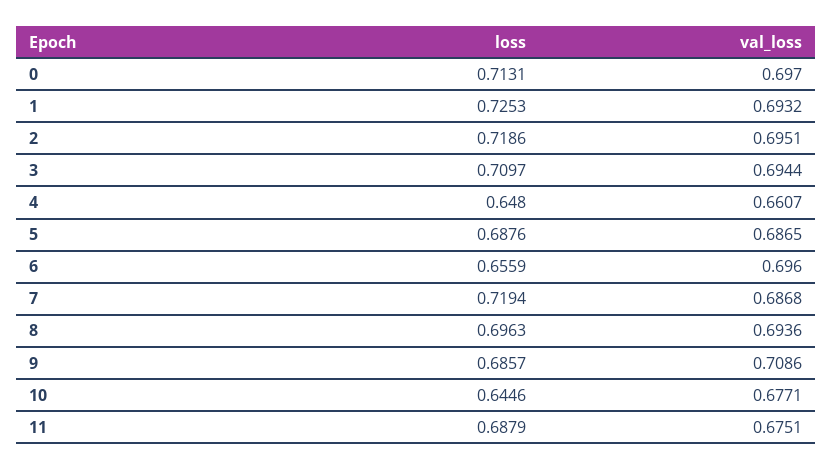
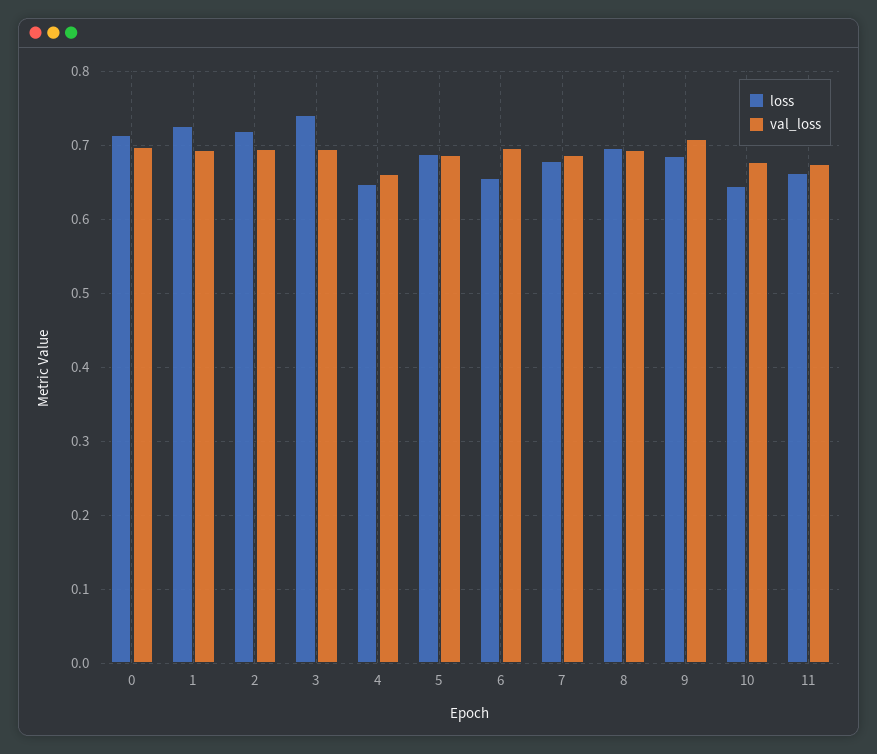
  {
    "loss": {
      "0": 0.7131,
      "1": 0.7253,
      "2": 0.7186,
-     "3": 0.7097,
+     "3": 0.74,
      "4": 0.648,
      "5": 0.6876,
      "6": 0.6559,
-     "7": 0.7194,
+     "7": 0.68,
      "8": 0.6963,
      "9": 0.6857,
      "10": 0.6446,
-     "11": 0.6879
+     "11": 0.66
    },
    "val_loss": {
      "0": 0.697,
      "1": 0.6932,
      "2": 0.6951,
      "3": 0.6944,
      "4": 0.6607,
      "5": 0.6865,
      "6": 0.696,
      "7": 0.6868,
      "8": 0.6936,
      "9": 0.7086,
      "10": 0.6771,
      "11": 0.6751
    }
  }

